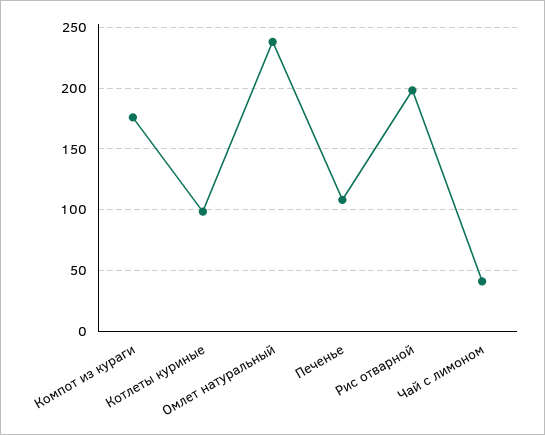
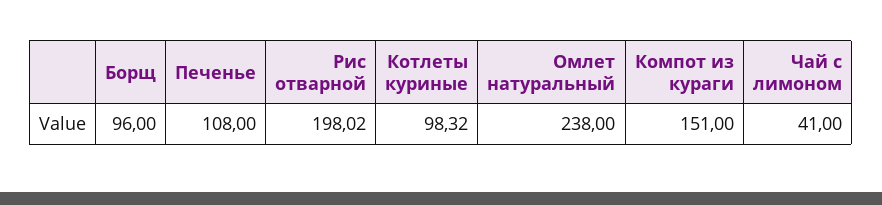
  {
-   "Компот из кураги": 175,
+   "Компот из кураги": 151,
    "Котлеты куриные": 98.32,
    "Омлет натуральный": 238,
    "Печенье": 108,
    "Рис отварной": 198.02,
-   "Чай с лимоном": 41
+   "Чай с лимоном": 41,
+   "Борщ": 96
  }

